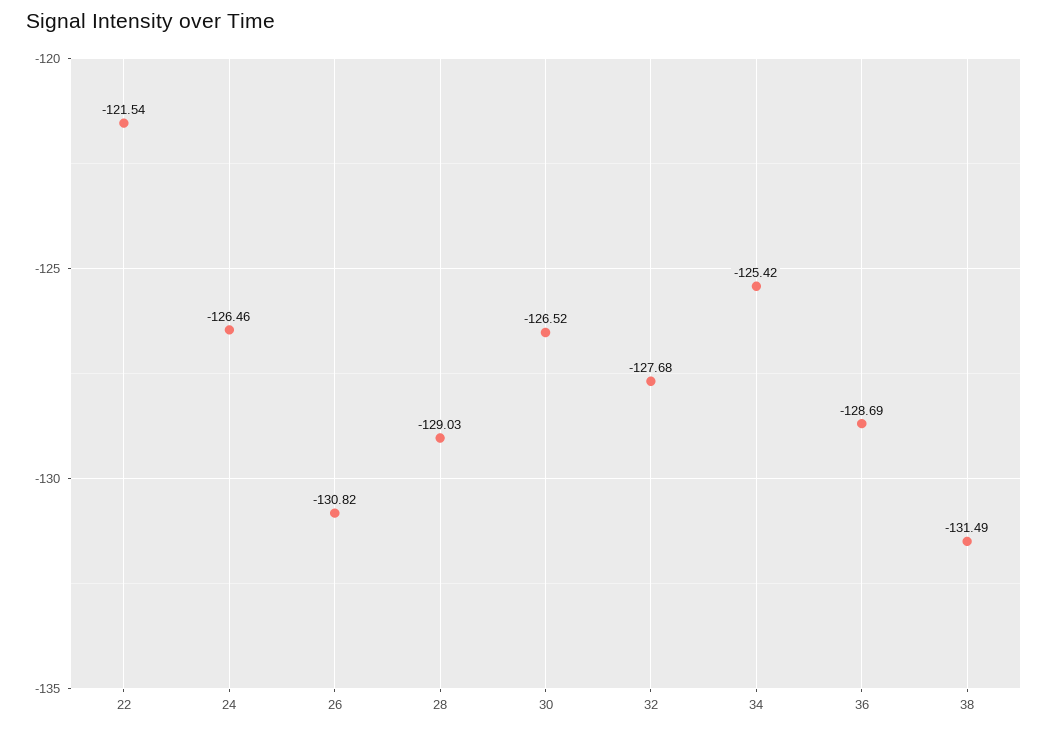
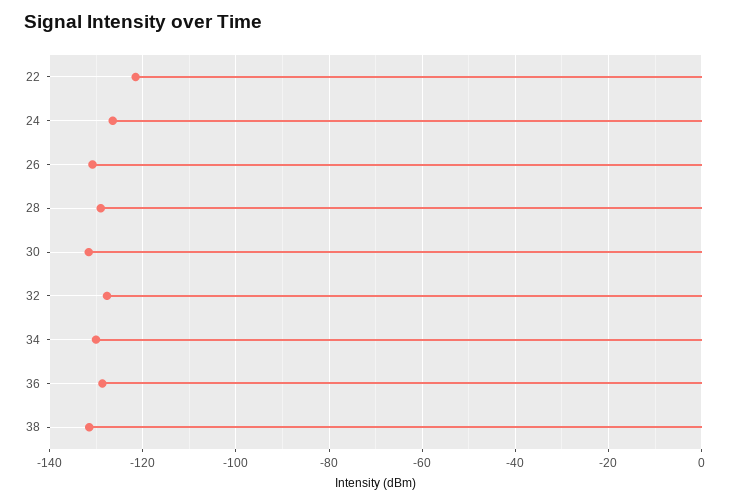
  {
    "22": -121.54,
    "24": -126.46,
    "26": -130.82,
    "28": -129.03,
-   "30": -126.52,
+   "30": -132,
    "32": -127.68,
-   "34": -125.42,
+   "34": -130,
    "36": -128.69,
    "38": -131.49
  }

